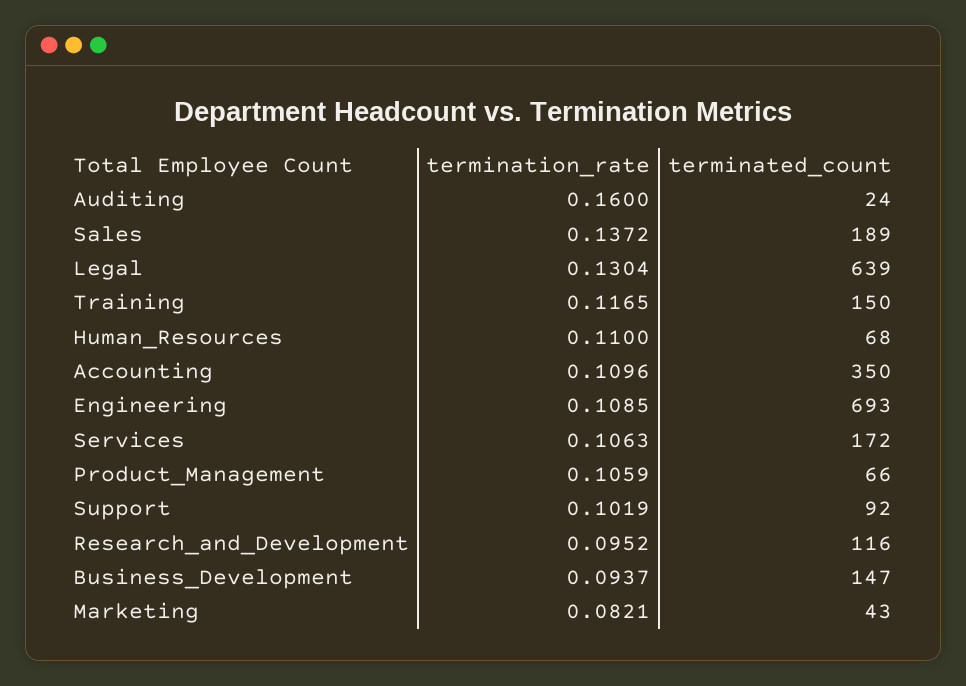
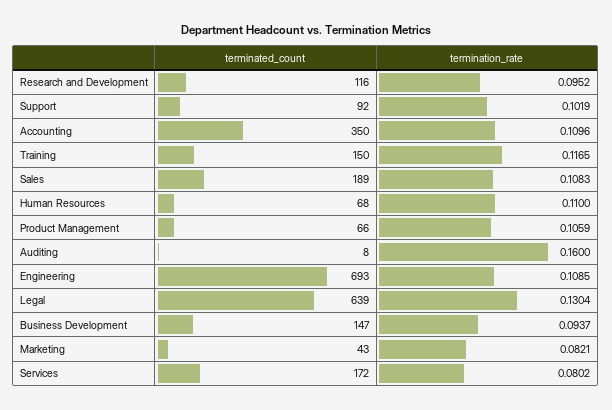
  {
    "termination_rate": {
      "Auditing": 0.16,
-     "Sales": 0.1372,
+     "Sales": 0.1083,
      "Legal": 0.1304,
      "Training": 0.1165,
      "Human_Resources": 0.11,
      "Accounting": 0.1096,
      "Engineering": 0.1085,
-     "Services": 0.1063,
+     "Services": 0.0802,
      "Product_Management": 0.1059,
      "Support": 0.1019,
      "Research_and_Development": 0.0952,
      "Business_Development": 0.0937,
      "Marketing": 0.0821
    },
    "terminated_count": {
-     "Auditing": 24,
+     "Auditing": 8,
      "Sales": 189,
      "Legal": 639,
      "Training": 150,
      "Human_Resources": 68,
      "Accounting": 350,
      "Engineering": 693,
      "Services": 172,
      "Product_Management": 66,
      "Support": 92,
      "Research_and_Development": 116,
      "Business_Development": 147,
      "Marketing": 43
    }
  }

